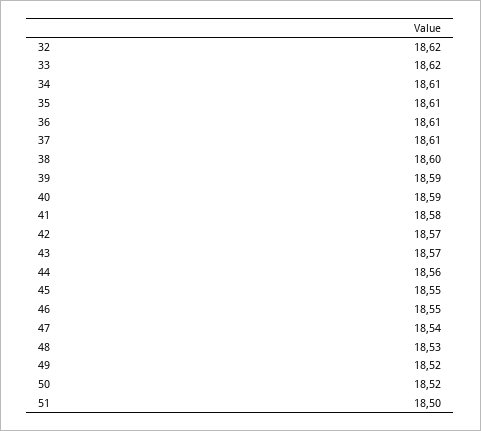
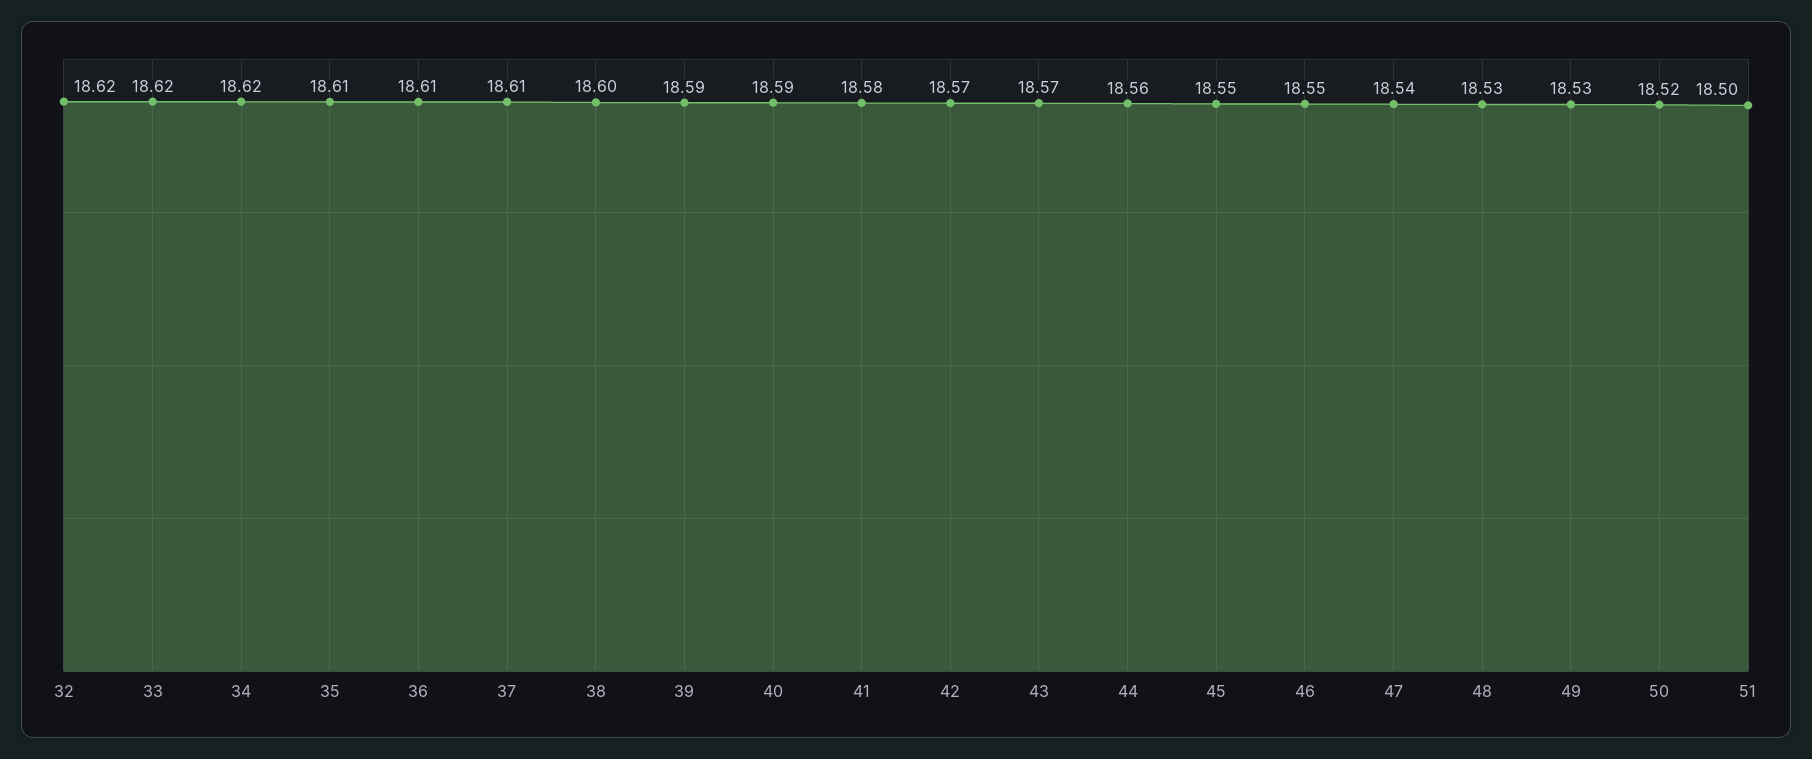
  {
    "32": 18.62,
    "33": 18.62,
-   "34": 18.61,
+   "34": 18.62,
    "35": 18.61,
    "36": 18.61,
    "37": 18.61,
    "38": 18.6,
    "39": 18.59,
    "40": 18.59,
    "41": 18.58,
    "42": 18.57,
    "43": 18.57,
    "44": 18.56,
    "45": 18.55,
    "46": 18.55,
    "47": 18.54,
    "48": 18.53,
-   "49": 18.52,
+   "49": 18.53,
    "50": 18.52,
    "51": 18.5
  }

